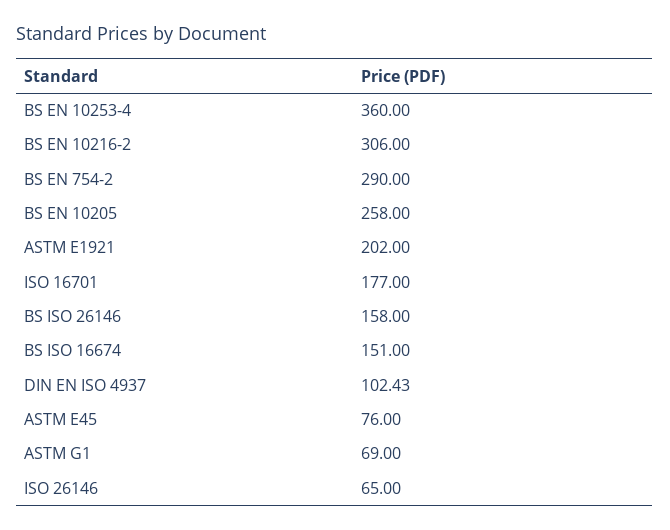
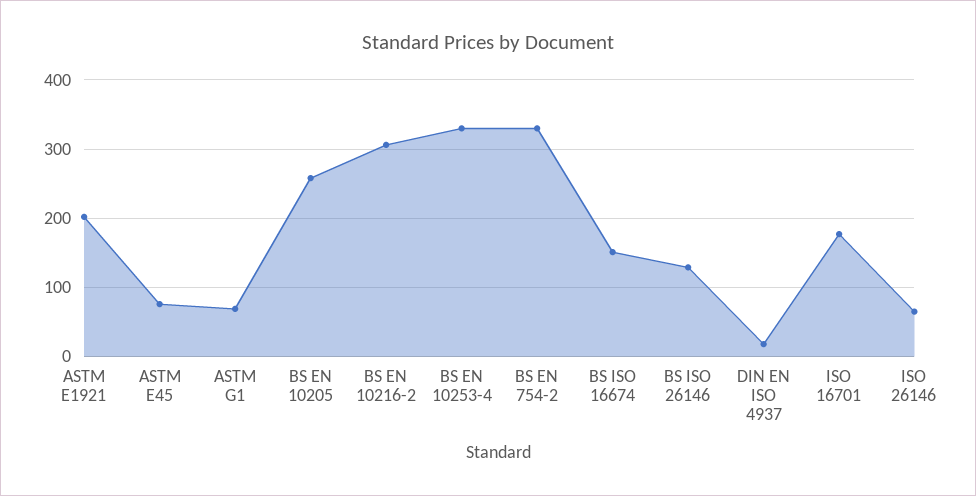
  {
-   "BS EN 10253-4": 360,
+   "BS EN 10253-4": 330,
    "BS EN 10216-2": 306,
-   "BS EN 754-2": 290,
+   "BS EN 754-2": 330,
    "BS EN 10205": 258,
    "ASTM E1921": 202,
    "ISO 16701": 177,
-   "BS ISO 26146": 158,
+   "BS ISO 26146": 130,
    "BS ISO 16674": 151,
-   "DIN EN ISO 4937": 102.43,
+   "DIN EN ISO 4937": 20,
    "ASTM E45": 76,
    "ASTM G1": 69,
    "ISO 26146": 65
  }

